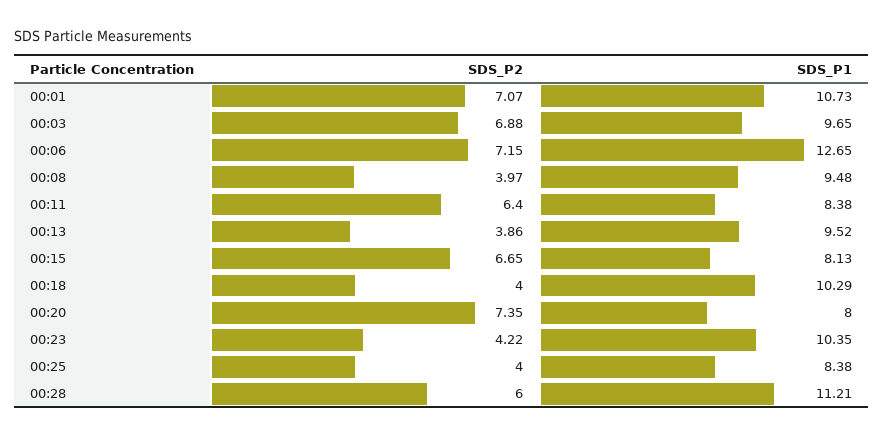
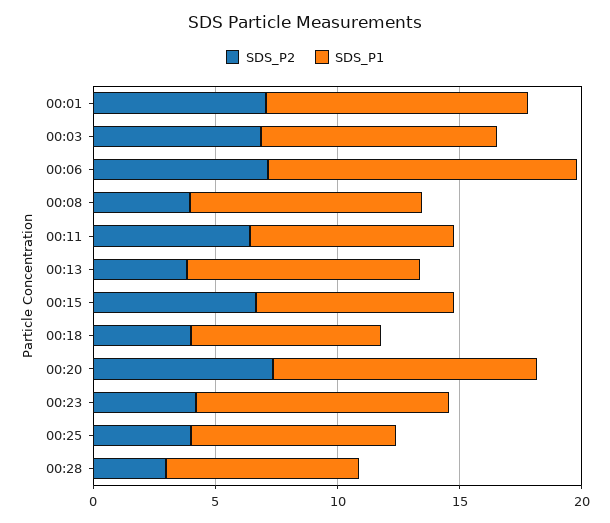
  {
    "SDS_P2": {
      "00:01": 7.07,
      "00:03": 6.88,
      "00:06": 7.15,
      "00:08": 3.97,
      "00:11": 6.4,
      "00:13": 3.86,
      "00:15": 6.65,
      "00:18": 4,
      "00:20": 7.35,
      "00:23": 4.22,
      "00:25": 4,
-     "00:28": 6
+     "00:28": 3
    },
    "SDS_P1": {
      "00:01": 10.73,
      "00:03": 9.65,
      "00:06": 12.65,
      "00:08": 9.48,
      "00:11": 8.38,
      "00:13": 9.52,
      "00:15": 8.13,
-     "00:18": 10.29,
+     "00:18": 8,
-     "00:20": 8,
+     "00:20": 11,
      "00:23": 10.35,
      "00:25": 8.38,
-     "00:28": 11.21
+     "00:28": 8
    }
  }

